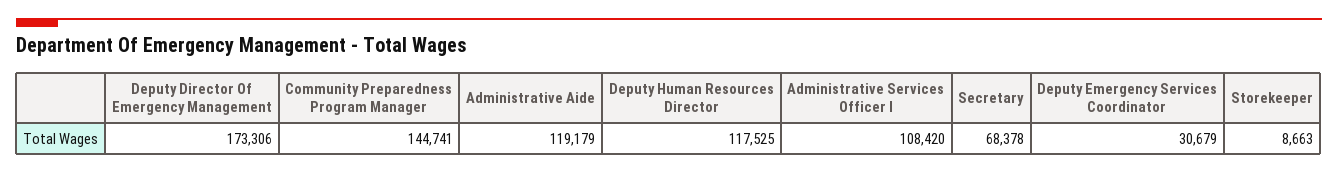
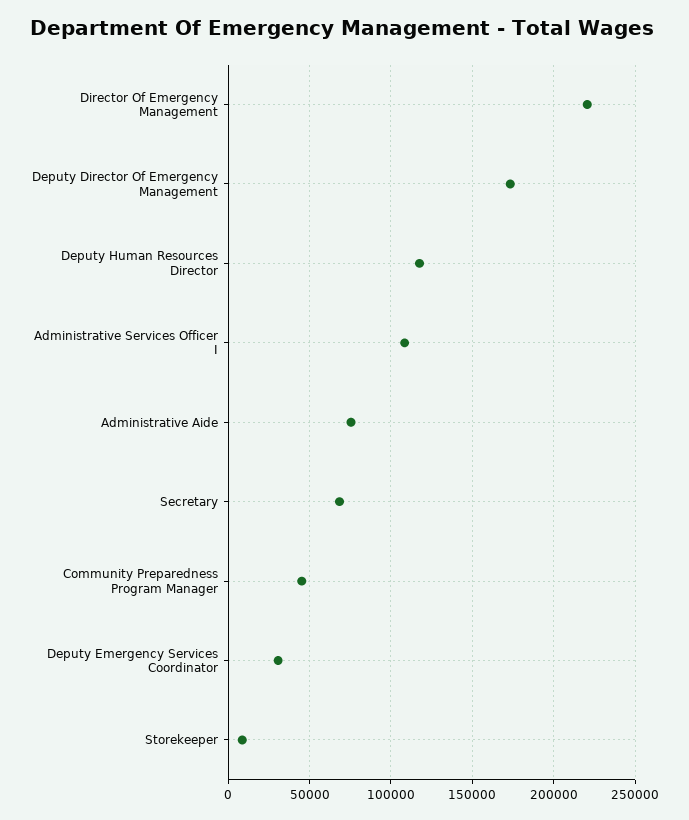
  {
    "Deputy Director Of Emergency Management": 173306,
-   "Community Preparedness Program Manager": 144741,
+   "Community Preparedness Program Manager": 45000,
-   "Administrative Aide": 119179,
+   "Administrative Aide": 75000,
    "Deputy Human Resources Director": 117525,
    "Administrative Services Officer I": 108420,
    "Secretary": 68378,
    "Deputy Emergency Services Coordinator": 30679,
-   "Storekeeper": 8663
+   "Storekeeper": 8663,
+   "Director Of Emergency Management": 220000
  }

